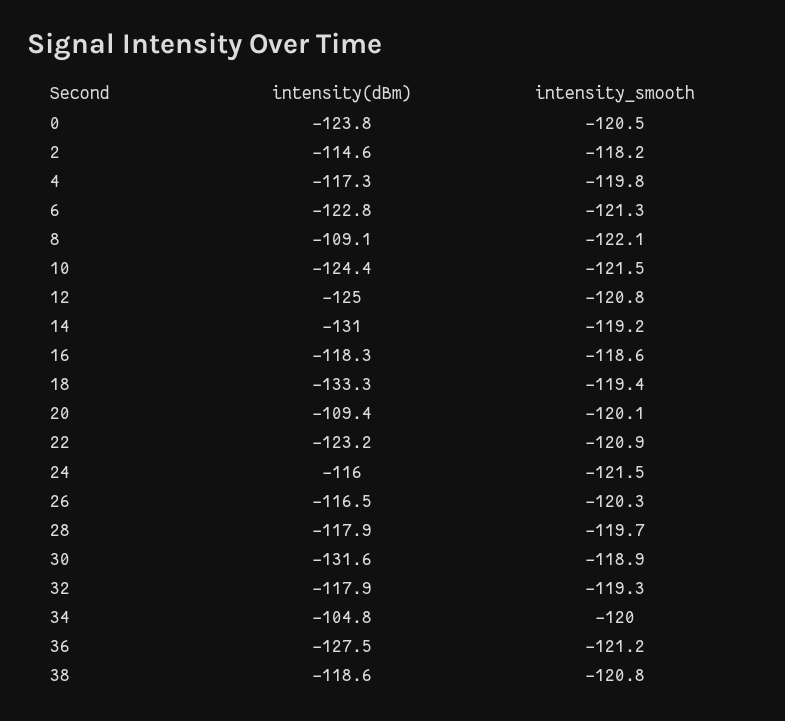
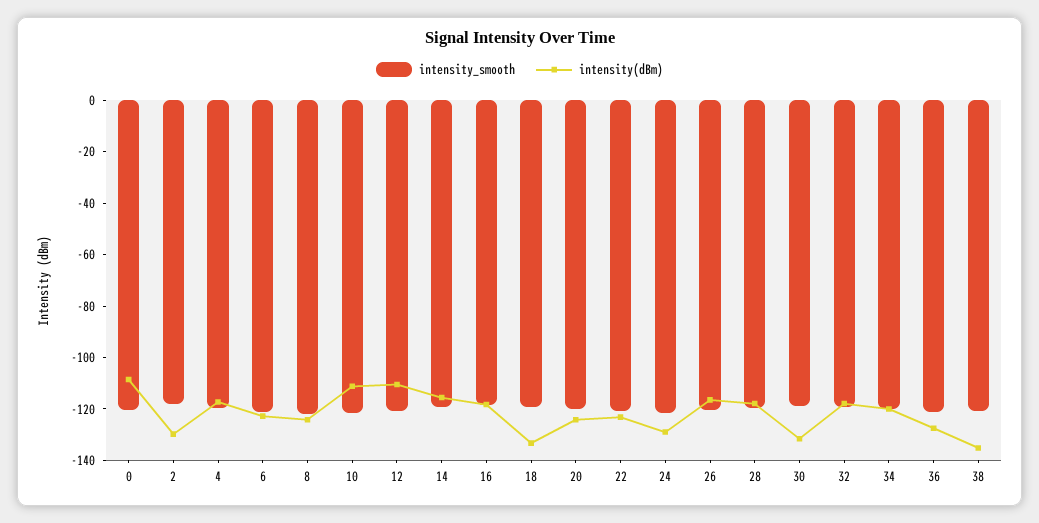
  {
    "intensity(dBm)": {
-     "0": -123.8,
+     "0": -110,
-     "2": -114.6,
+     "2": -130,
      "4": -117.3,
      "6": -122.8,
-     "8": -109.1,
+     "8": -125,
-     "10": -124.4,
+     "10": -110,
-     "12": -125,
+     "12": -110,
-     "14": -131,
+     "14": -115,
      "16": -118.3,
      "18": -133.3,
-     "20": -109.4,
+     "20": -125,
      "22": -123.2,
-     "24": -116,
+     "24": -130,
      "26": -116.5,
      "28": -117.9,
      "30": -131.6,
      "32": -117.9,
-     "34": -104.8,
+     "34": -120,
      "36": -127.5,
-     "38": -118.6
+     "38": -135
    },
    "intensity_smooth": {
      "0": -120.5,
      "2": -118.2,
      "4": -119.8,
      "6": -121.3,
      "8": -122.1,
      "10": -121.5,
      "12": -120.8,
      "14": -119.2,
      "16": -118.6,
      "18": -119.4,
      "20": -120.1,
      "22": -120.9,
      "24": -121.5,
      "26": -120.3,
      "28": -119.7,
      "30": -118.9,
      "32": -119.3,
      "34": -120,
      "36": -121.2,
      "38": -120.8
    }
  }

